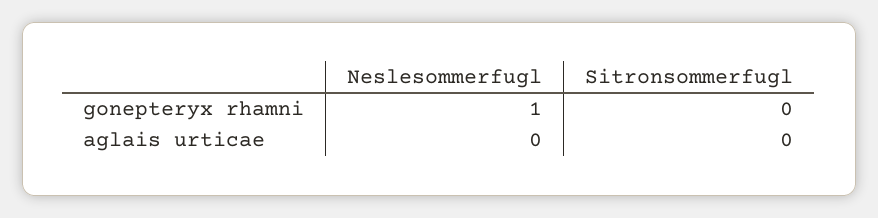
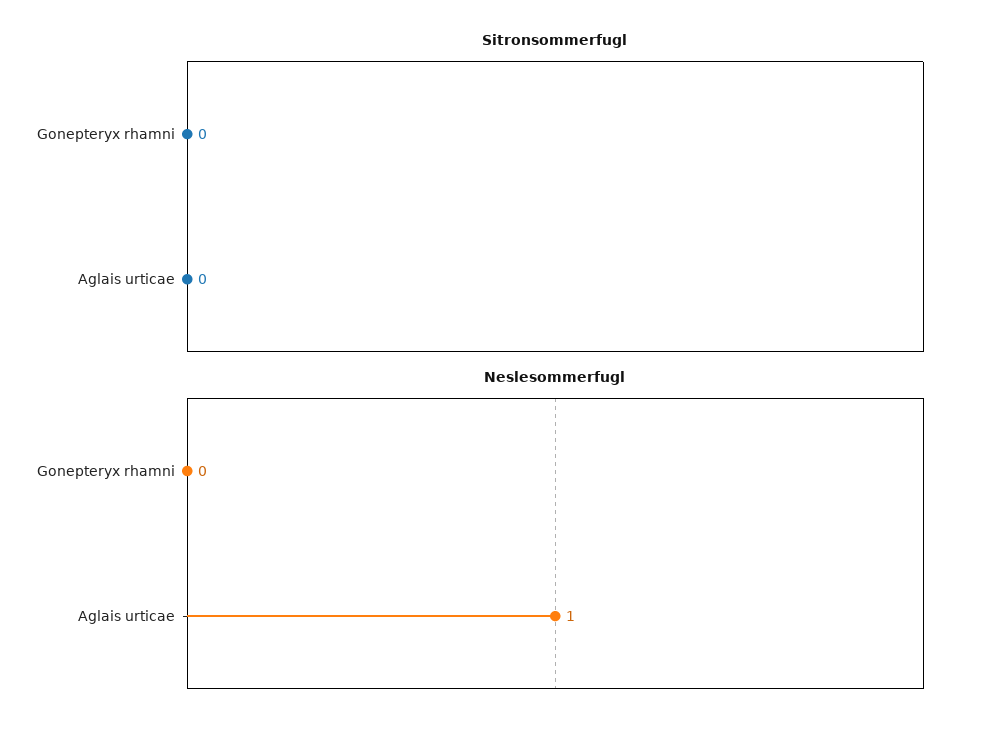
  {
    "Neslesommerfugl": {
-     "gonepteryx rhamni": 1,
+     "gonepteryx rhamni": 0,
-     "aglais urticae": 0
+     "aglais urticae": 1
    },
    "Sitronsommerfugl": {
      "gonepteryx rhamni": 0,
      "aglais urticae": 0
    }
  }

